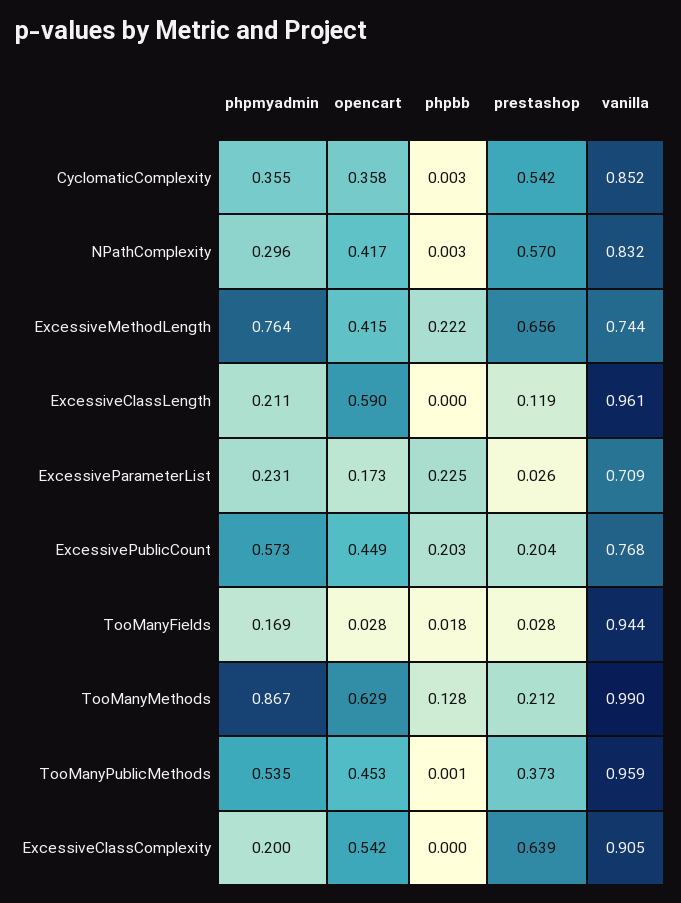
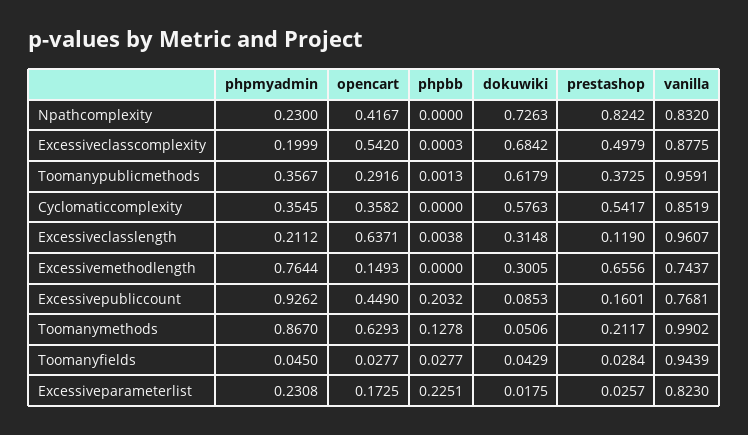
  {
    "phpmyadmin": {
      "CyclomaticComplexity": 0.3545,
-     "NPathComplexity": 0.296,
+     "NPathComplexity": 0.23,
      "ExcessiveMethodLength": 0.7644,
      "ExcessiveClassLength": 0.2112,
      "ExcessiveParameterList": 0.2308,
-     "ExcessivePublicCount": 0.573,
+     "ExcessivePublicCount": 0.9262,
-     "TooManyFields": 0.169,
+     "TooManyFields": 0.045,
      "TooManyMethods": 0.867,
-     "TooManyPublicMethods": 0.535,
+     "TooManyPublicMethods": 0.3567,
      "ExcessiveClassComplexity": 0.1999
    },
    "opencart": {
      "CyclomaticComplexity": 0.3582,
      "NPathComplexity": 0.4167,
-     "ExcessiveMethodLength": 0.415,
+     "ExcessiveMethodLength": 0.1493,
-     "ExcessiveClassLength": 0.59,
+     "ExcessiveClassLength": 0.6371,
      "ExcessiveParameterList": 0.1725,
      "ExcessivePublicCount": 0.449,
      "TooManyFields": 0.0277,
      "TooManyMethods": 0.6293,
-     "TooManyPublicMethods": 0.453,
+     "TooManyPublicMethods": 0.2916,
      "ExcessiveClassComplexity": 0.542
    },
    "phpbb": {
-     "CyclomaticComplexity": 0.003,
+     "CyclomaticComplexity": 0,
-     "NPathComplexity": 0.003,
+     "NPathComplexity": 0,
-     "ExcessiveMethodLength": 0.222,
+     "ExcessiveMethodLength": 0,
-     "ExcessiveClassLength": 0,
+     "ExcessiveClassLength": 0.0038,
      "ExcessiveParameterList": 0.2251,
      "ExcessivePublicCount": 0.2032,
-     "TooManyFields": 0.018,
+     "TooManyFields": 0.0277,
      "TooManyMethods": 0.1278,
      "TooManyPublicMethods": 0.0013,
      "ExcessiveClassComplexity": 0.0003
    },
    "prestashop": {
      "CyclomaticComplexity": 0.5417,
-     "NPathComplexity": 0.57,
+     "NPathComplexity": 0.8242,
      "ExcessiveMethodLength": 0.6556,
      "ExcessiveClassLength": 0.119,
      "ExcessiveParameterList": 0.0257,
-     "ExcessivePublicCount": 0.204,
+     "ExcessivePublicCount": 0.1601,
      "TooManyFields": 0.0284,
      "TooManyMethods": 0.2117,
      "TooManyPublicMethods": 0.3725,
-     "ExcessiveClassComplexity": 0.639
+     "ExcessiveClassComplexity": 0.4979
    },
    "vanilla": {
      "CyclomaticComplexity": 0.8519,
      "NPathComplexity": 0.832,
      "ExcessiveMethodLength": 0.7437,
      "ExcessiveClassLength": 0.9607,
-     "ExcessiveParameterList": 0.709,
+     "ExcessiveParameterList": 0.823,
      "ExcessivePublicCount": 0.7681,
      "TooManyFields": 0.9439,
      "TooManyMethods": 0.9902,
      "TooManyPublicMethods": 0.9591,
-     "ExcessiveClassComplexity": 0.905
+     "ExcessiveClassComplexity": 0.8775
-   }
+   },
+   "dokuwiki": {
+     "NPathComplexity": 0.7263,
+     "ExcessiveClassComplexity": 0.6842,
+     "TooManyPublicMethods": 0.6179,
+     "CyclomaticComplexity": 0.5763,
+     "ExcessiveClassLength": 0.3148,
+     "ExcessiveMethodLength": 0.3005,
+     "ExcessivePublicCount": 0.0853,
+     "TooManyMethods": 0.0506,
+     "TooManyFields": 0.0429,
+     "ExcessiveParameterList": 0.0175
+   }
  }

